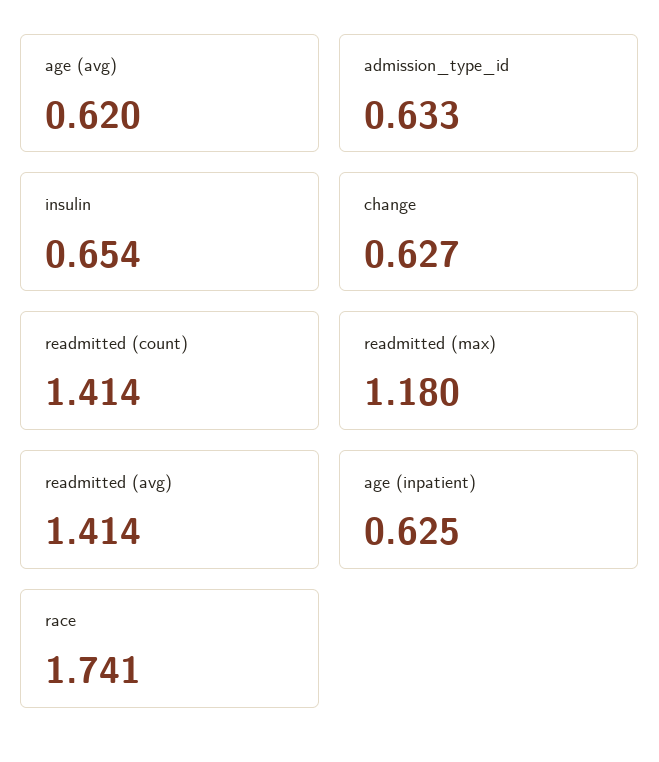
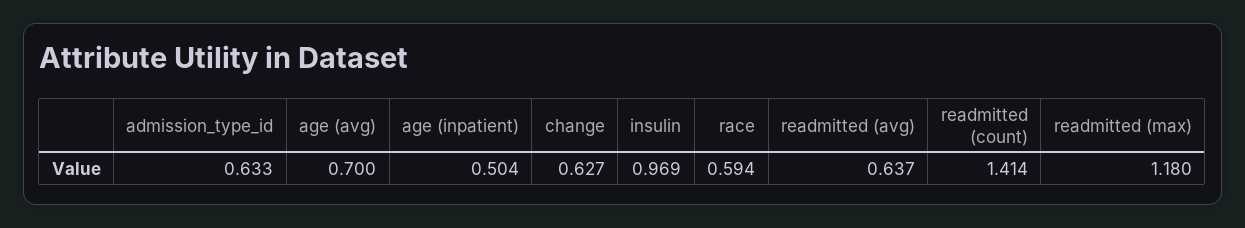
  {
-   "age (avg)": 0.62,
+   "age (avg)": 0.7,
    "admission_type_id": 0.633,
-   "insulin": 0.654,
+   "insulin": 0.969,
    "change": 0.627,
    "readmitted (count)": 1.414,
    "readmitted (max)": 1.18,
-   "readmitted (avg)": 1.414,
+   "readmitted (avg)": 0.637,
-   "age (inpatient)": 0.625,
+   "age (inpatient)": 0.504,
-   "race": 1.741
+   "race": 0.594
  }

